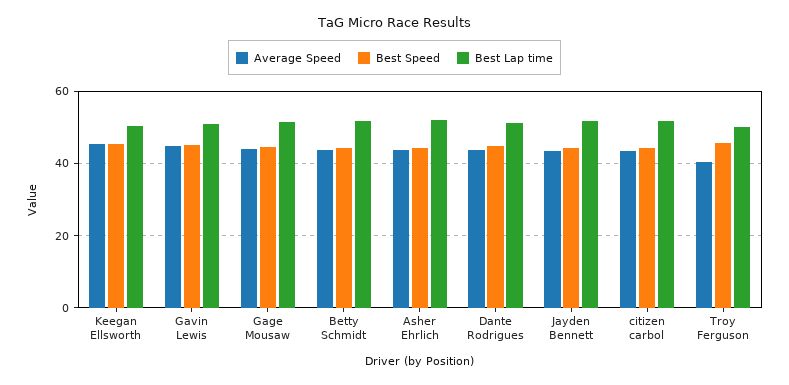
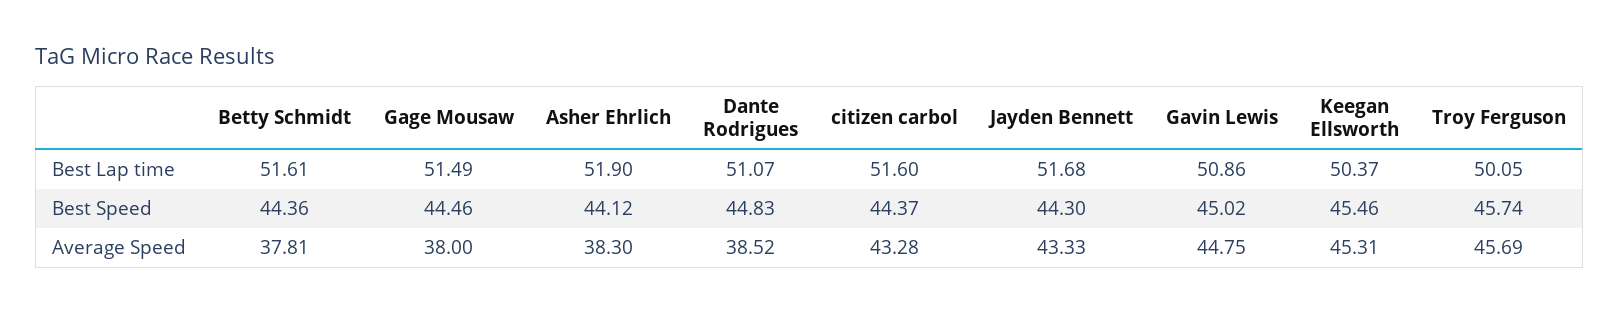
  {
    "Average Speed": {
      "Keegan Ellsworth": 45.31,
      "Gavin Lewis": 44.75,
-     "Gage Mousaw": 44,
+     "Gage Mousaw": 38,
-     "Betty Schmidt": 44,
+     "Betty Schmidt": 37.81,
-     "Asher Ehrlich": 44,
+     "Asher Ehrlich": 38.3,
-     "Dante Rodrigues": 44,
+     "Dante Rodrigues": 38.52,
      "Jayden Bennett": 43.33,
      "citizen carbol": 43.28,
-     "Troy Ferguson": 40
+     "Troy Ferguson": 45.69
    },
    "Best Speed": {
      "Keegan Ellsworth": 45.46,
      "Gavin Lewis": 45.02,
      "Gage Mousaw": 44.46,
      "Betty Schmidt": 44.36,
      "Asher Ehrlich": 44.12,
      "Dante Rodrigues": 44.83,
      "Jayden Bennett": 44.3,
      "citizen carbol": 44.37,
      "Troy Ferguson": 45.74
    },
    "Best Lap time": {
      "Keegan Ellsworth": 50.37,
      "Gavin Lewis": 50.86,
      "Gage Mousaw": 51.49,
      "Betty Schmidt": 51.61,
      "Asher Ehrlich": 51.9,
      "Dante Rodrigues": 51.07,
      "Jayden Bennett": 51.68,
      "citizen carbol": 51.6,
      "Troy Ferguson": 50.05
    }
  }

